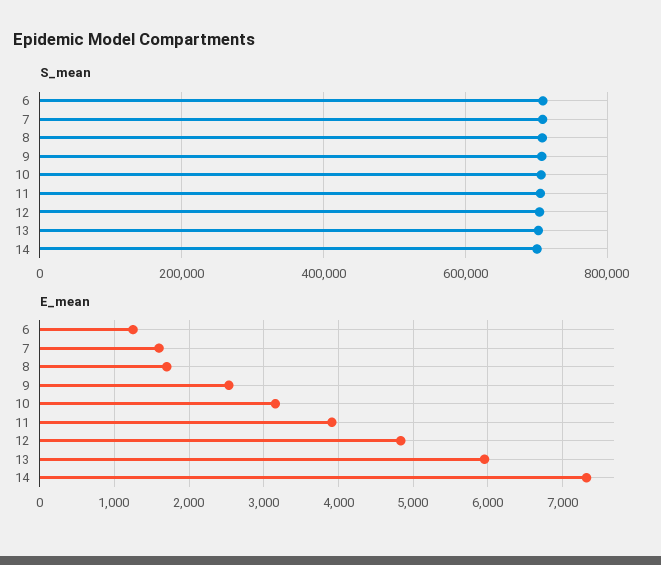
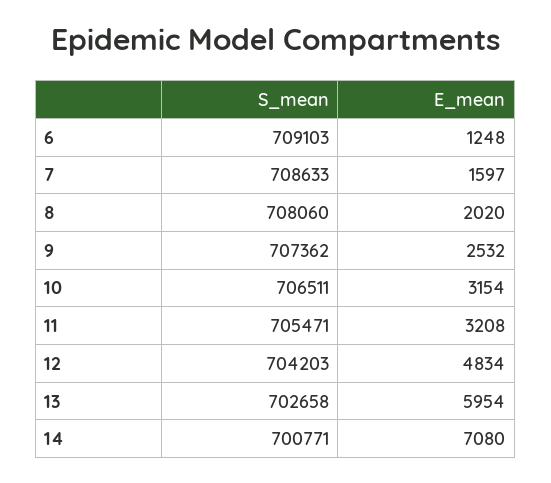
  {
    "S_mean": {
      "6": 709103,
      "7": 708633,
      "8": 708060,
      "9": 707362,
      "10": 706511,
      "11": 705471,
      "12": 704203,
      "13": 702658,
      "14": 700771
    },
    "E_mean": {
      "6": 1248,
      "7": 1597,
-     "8": 1700,
+     "8": 2020,
      "9": 2532,
      "10": 3154,
-     "11": 3900,
+     "11": 3208,
      "12": 4834,
      "13": 5954,
-     "14": 7300
+     "14": 7080
    }
  }

